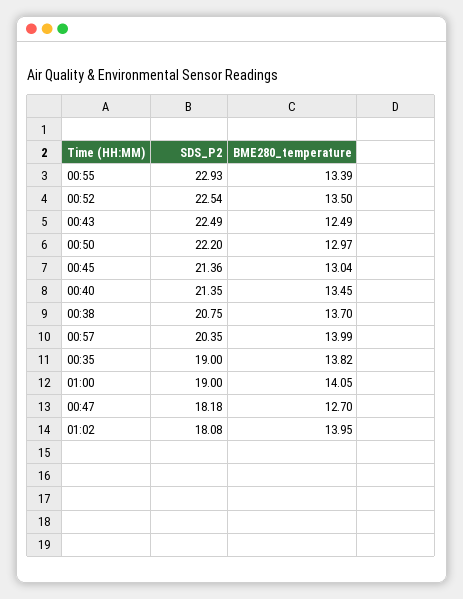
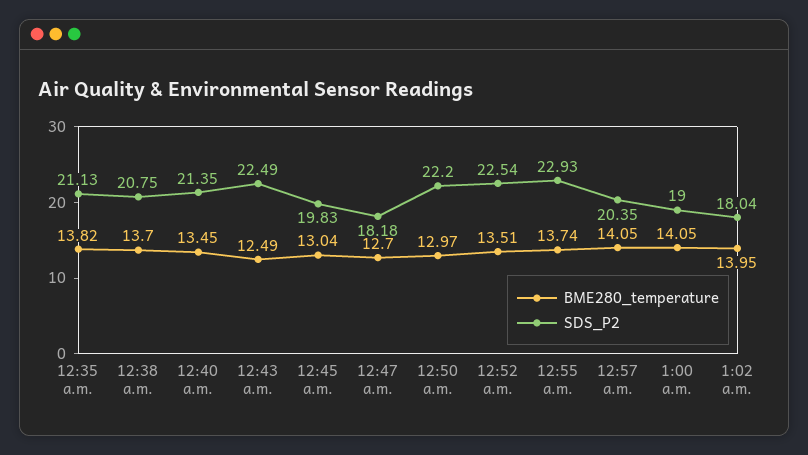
  {
    "SDS_P2": {
      "00:55": 22.93,
      "00:52": 22.54,
      "00:43": 22.49,
      "00:50": 22.2,
-     "00:45": 21.36,
+     "00:45": 19.83,
      "00:40": 21.35,
      "00:38": 20.75,
      "00:57": 20.35,
-     "00:35": 19,
+     "00:35": 21.13,
      "01:00": 19,
      "00:47": 18.18,
-     "01:02": 18.08
+     "01:02": 18.04
    },
    "BME280_temperature": {
-     "00:55": 13.39,
+     "00:55": 13.74,
-     "00:52": 13.5,
+     "00:52": 13.51,
      "00:43": 12.49,
      "00:50": 12.97,
      "00:45": 13.04,
      "00:40": 13.45,
      "00:38": 13.7,
-     "00:57": 13.99,
+     "00:57": 14.05,
      "00:35": 13.82,
      "01:00": 14.05,
      "00:47": 12.7,
      "01:02": 13.95
    }
  }

